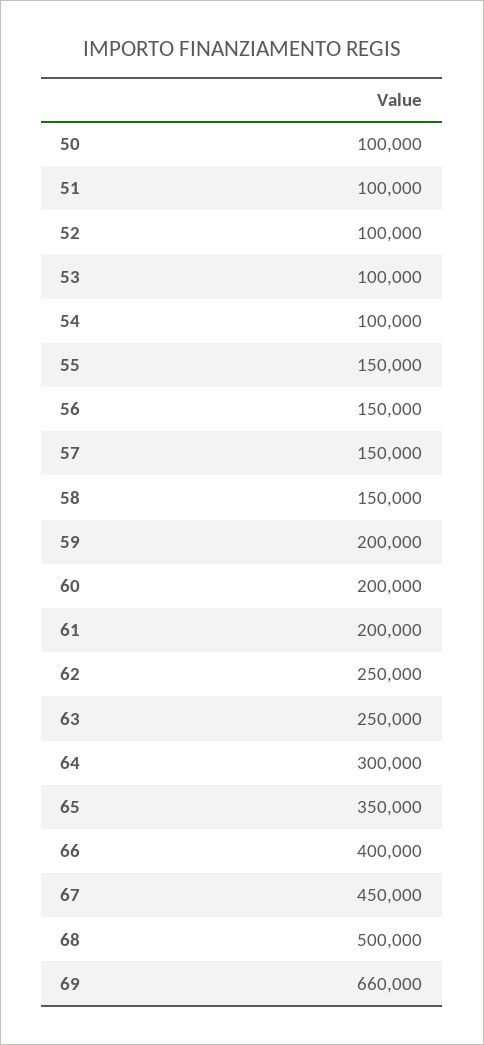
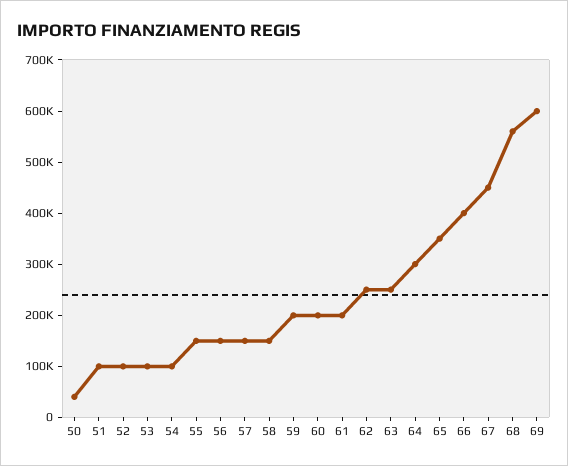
  {
-   "50": 100000,
+   "50": 40000,
    "51": 100000,
    "52": 100000,
    "53": 100000,
    "54": 100000,
    "55": 150000,
    "56": 150000,
    "57": 150000,
    "58": 150000,
    "59": 200000,
    "60": 200000,
    "61": 200000,
    "62": 250000,
    "63": 250000,
    "64": 300000,
    "65": 350000,
    "66": 400000,
    "67": 450000,
-   "68": 500000,
+   "68": 560000,
-   "69": 660000
+   "69": 600000
  }

